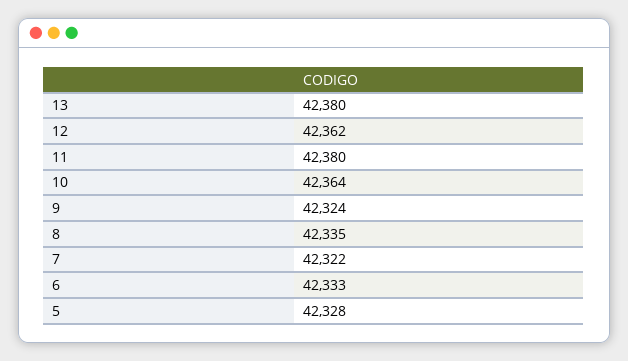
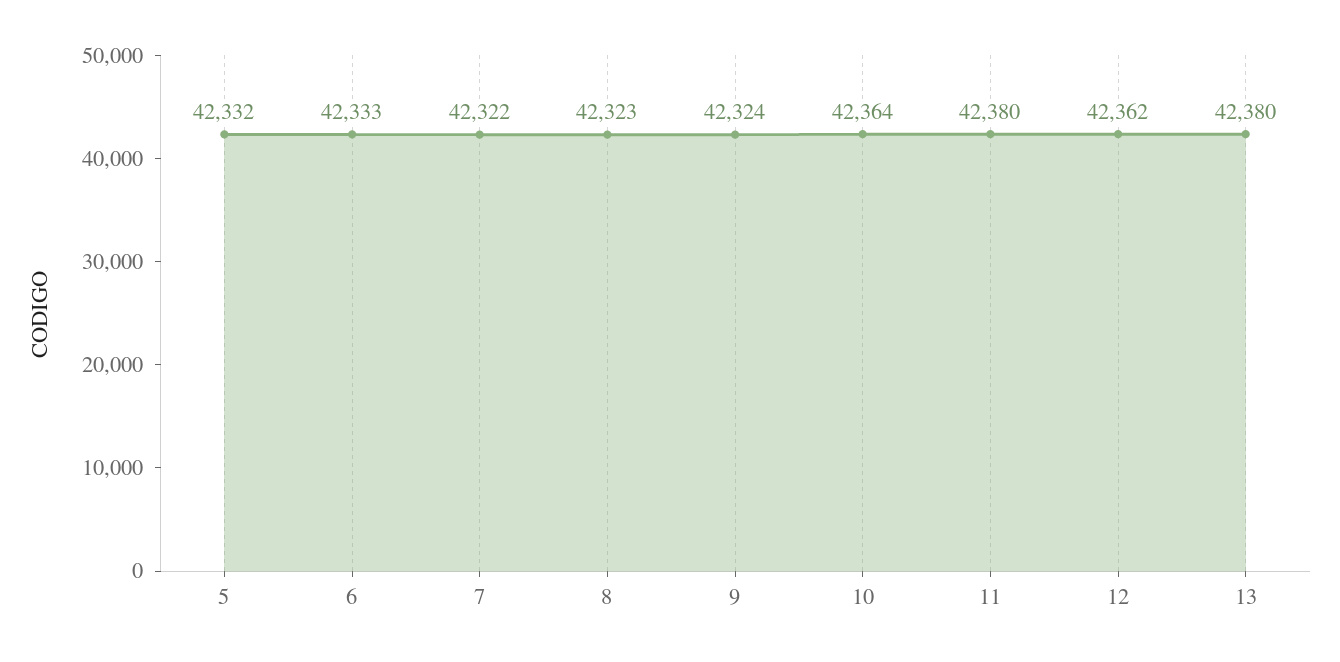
  {
    "13": 42380,
    "12": 42362,
    "11": 42380,
    "10": 42364,
    "9": 42324,
-   "8": 42335,
+   "8": 42323,
    "7": 42322,
    "6": 42333,
-   "5": 42328
+   "5": 42332
  }

